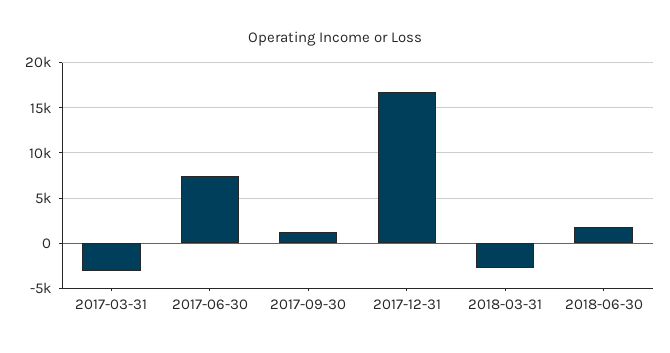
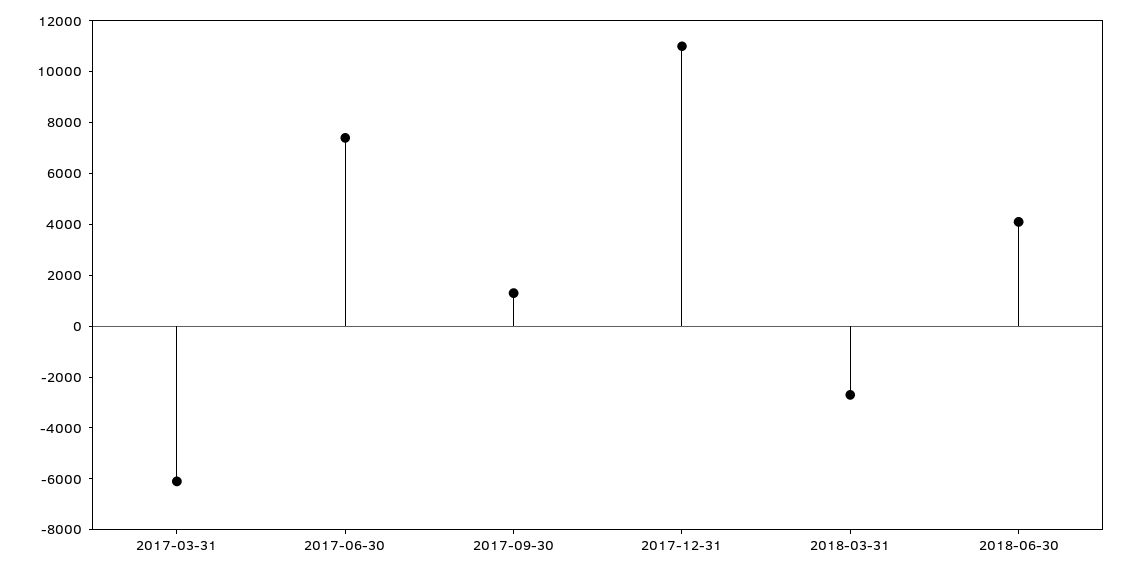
  {
-   "2017-03-31": -3000,
+   "2017-03-31": -6000,
    "2017-06-30": 7500,
    "2017-09-30": 1500,
-   "2017-12-31": 17000,
+   "2017-12-31": 11000,
    "2018-03-31": -2500,
-   "2018-06-30": 2000
+   "2018-06-30": 4000
  }

